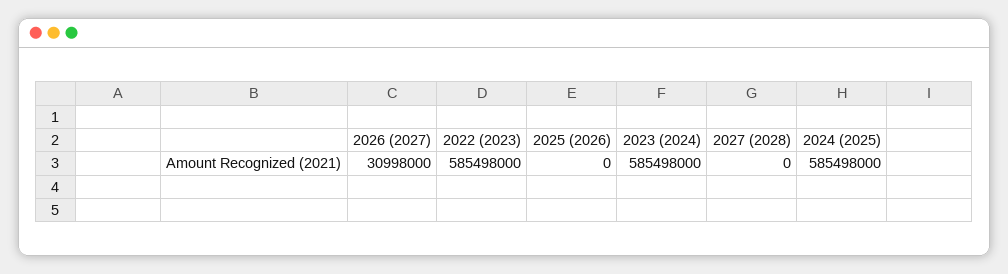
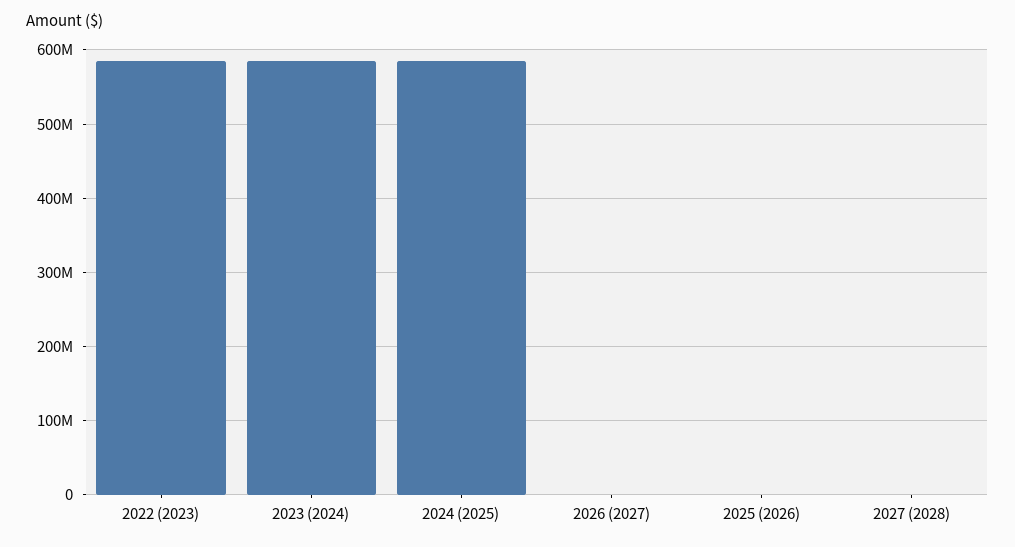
  {
-   "2026 (2027)": 30998000,
+   "2026 (2027)": 0,
    "2022 (2023)": 585498000,
    "2025 (2026)": 0,
    "2023 (2024)": 585498000,
    "2027 (2028)": 0,
    "2024 (2025)": 585498000
  }

